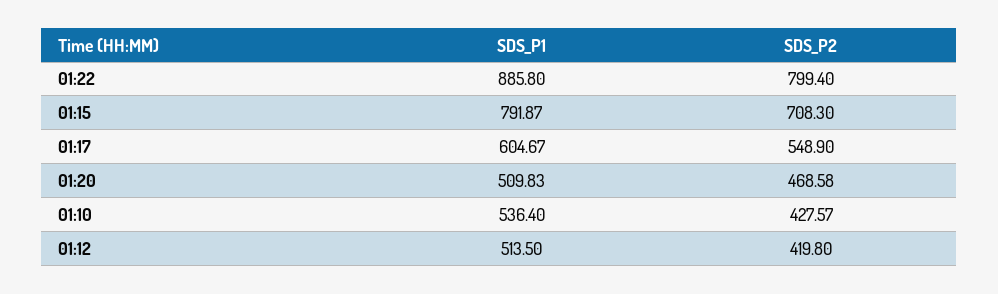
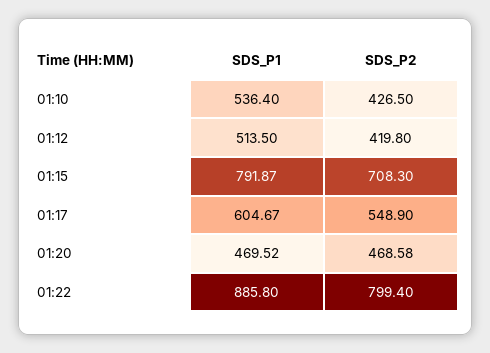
  {
    "SDS_P1": {
      "01:22": 885.8,
      "01:15": 791.87,
      "01:17": 604.67,
-     "01:20": 509.83,
+     "01:20": 469.52,
      "01:10": 536.4,
      "01:12": 513.5
    },
    "SDS_P2": {
      "01:22": 799.4,
      "01:15": 708.3,
      "01:17": 548.9,
      "01:20": 468.58,
-     "01:10": 427.57,
+     "01:10": 426.5,
      "01:12": 419.8
    }
  }

